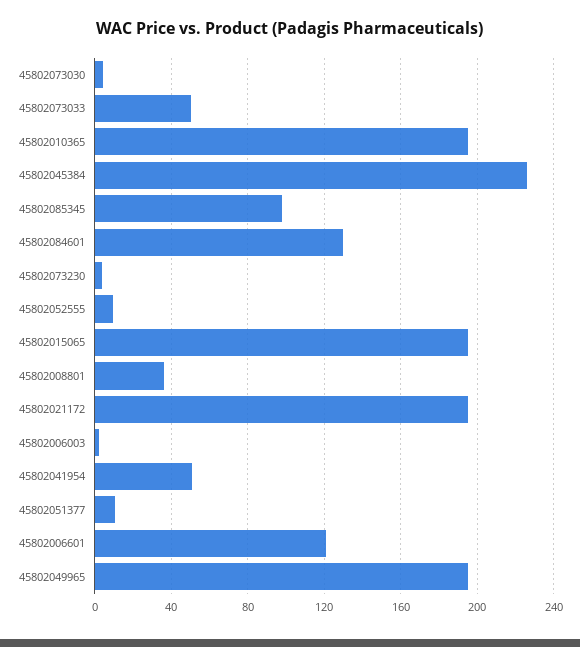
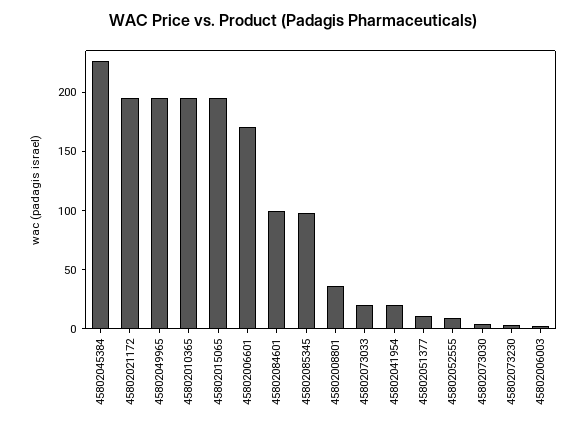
  {
    "45802073030": 5,
-   "45802073033": 50,
+   "45802073033": 20,
    "45802010365": 195,
    "45802045384": 225,
    "45802085345": 100,
-   "45802084601": 130,
+   "45802084601": 100,
    "45802073230": 5,
    "45802052555": 10,
    "45802015065": 195,
    "45802008801": 35,
    "45802021172": 195,
    "45802006003": 0,
-   "45802041954": 50,
+   "45802041954": 20,
    "45802051377": 10,
-   "45802006601": 120,
+   "45802006601": 170,
    "45802049965": 195
  }

